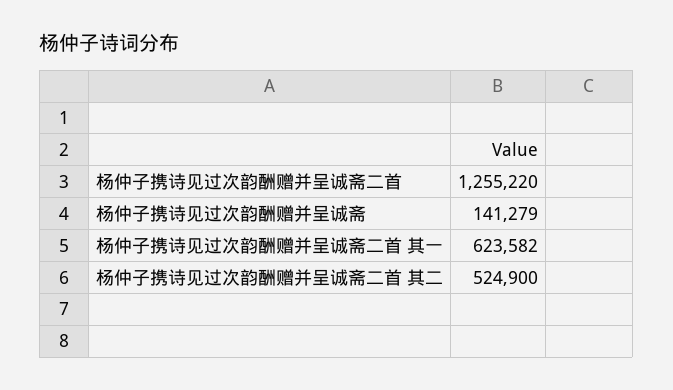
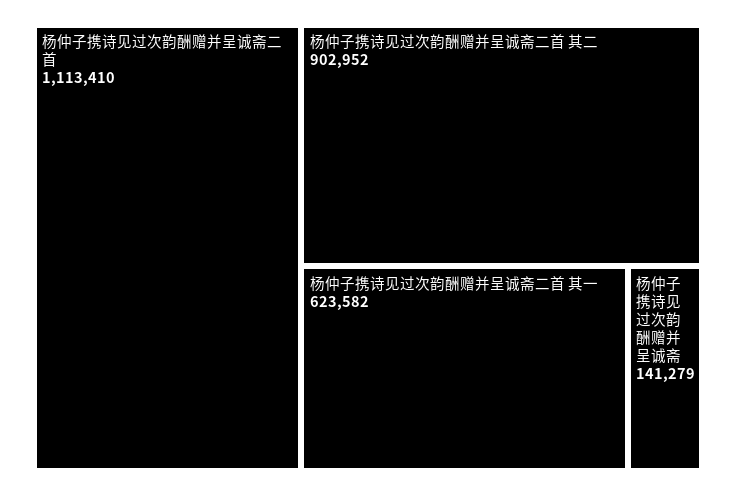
  {
-   "杨仲子携诗见过次韵酬赠并呈诚斋二首": 1255220,
+   "杨仲子携诗见过次韵酬赠并呈诚斋二首": 1113410,
    "杨仲子携诗见过次韵酬赠并呈诚斋": 141279,
    "杨仲子携诗见过次韵酬赠并呈诚斋二首 其一": 623582,
-   "杨仲子携诗见过次韵酬赠并呈诚斋二首 其二": 524900
+   "杨仲子携诗见过次韵酬赠并呈诚斋二首 其二": 902952
  }

